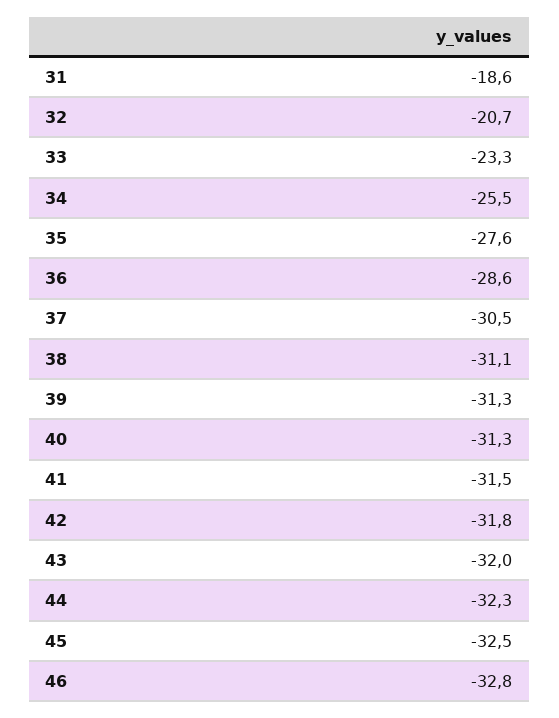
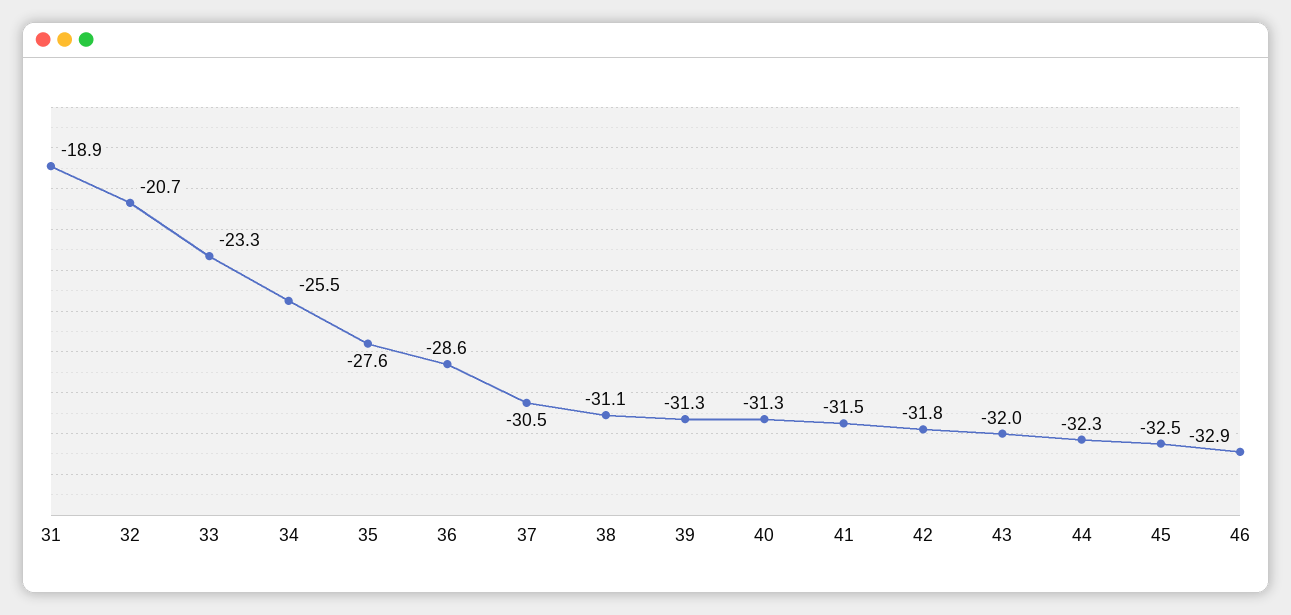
  {
-   "31": -18.6,
+   "31": -18.9,
    "32": -20.7,
    "33": -23.3,
    "34": -25.5,
    "35": -27.6,
    "36": -28.6,
    "37": -30.5,
    "38": -31.1,
    "39": -31.3,
    "40": -31.3,
    "41": -31.5,
    "42": -31.8,
    "43": -32,
    "44": -32.3,
    "45": -32.5,
-   "46": -32.8
+   "46": -32.9
  }

